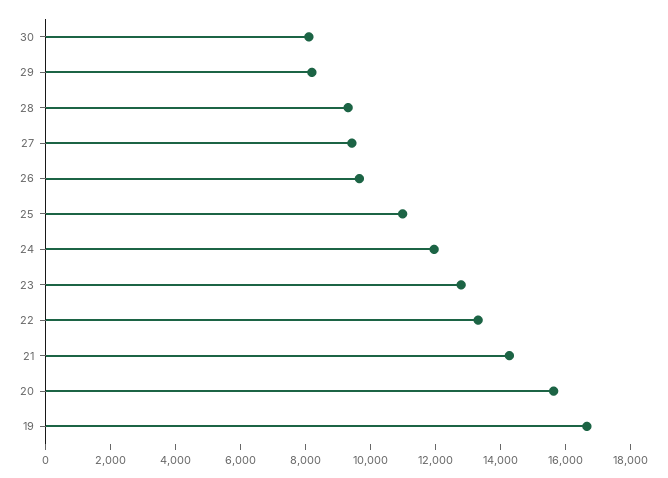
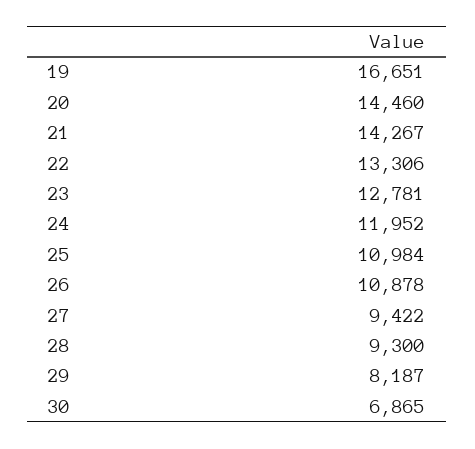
  {
-   "30": 8000,
+   "30": 6865,
    "29": 8187,
    "28": 9300,
    "27": 9422,
-   "26": 9500,
+   "26": 10878,
    "25": 10984,
    "24": 11952,
    "23": 12781,
    "22": 13306,
    "21": 14267,
-   "20": 15500,
+   "20": 14460,
    "19": 16651
  }

